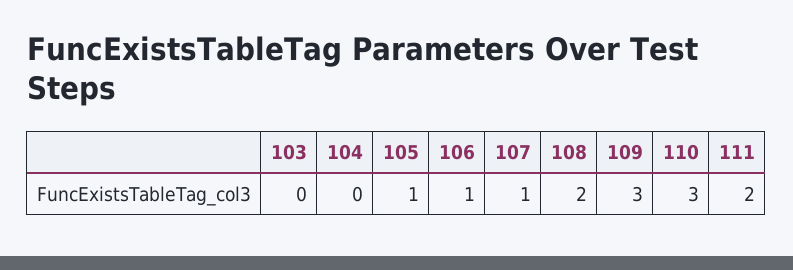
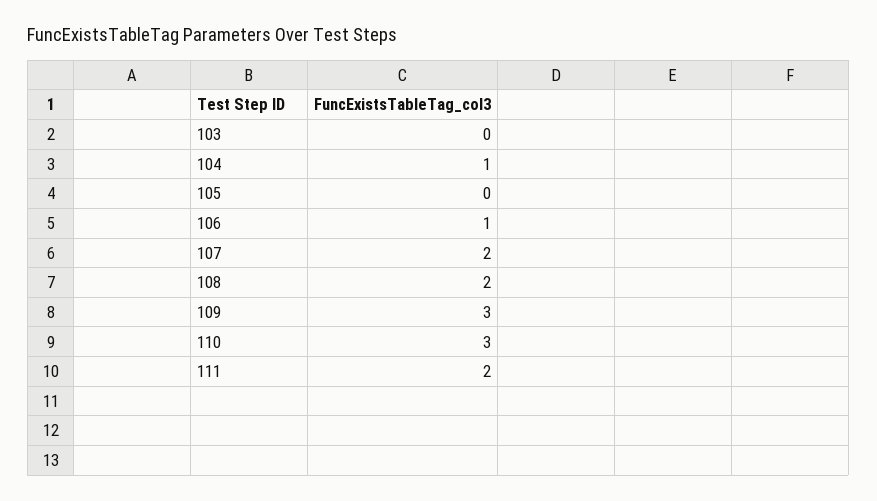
  {
    "103": 0,
-   "104": 0,
+   "104": 1,
-   "105": 1,
+   "105": 0,
    "106": 1,
-   "107": 1,
+   "107": 2,
    "108": 2,
    "109": 3,
    "110": 3,
    "111": 2
  }

